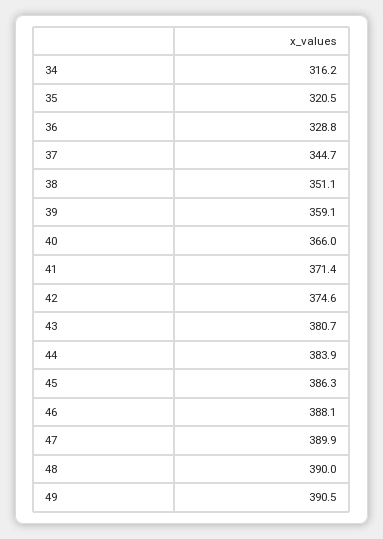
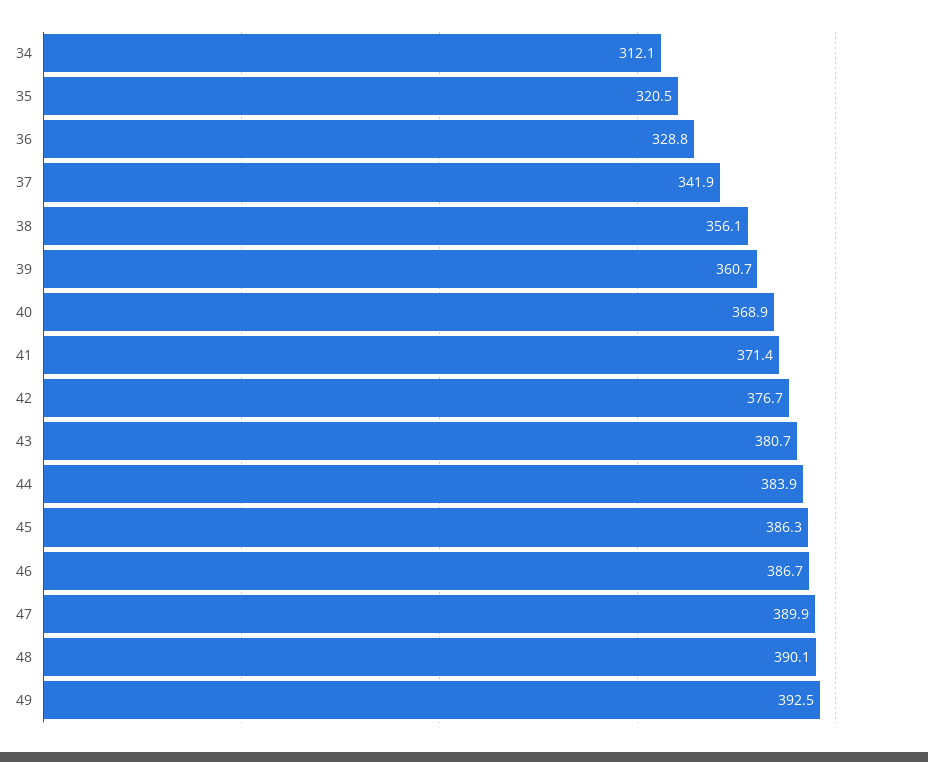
  {
-   "34": 316.2,
+   "34": 312.1,
    "35": 320.5,
    "36": 328.8,
-   "37": 344.7,
+   "37": 341.9,
-   "38": 351.1,
+   "38": 356.1,
-   "39": 359.1,
+   "39": 360.7,
-   "40": 366,
+   "40": 368.9,
    "41": 371.4,
-   "42": 374.6,
+   "42": 376.7,
    "43": 380.7,
    "44": 383.9,
    "45": 386.3,
-   "46": 388.1,
+   "46": 386.7,
    "47": 389.9,
-   "48": 390,
+   "48": 390.1,
-   "49": 390.5
+   "49": 392.5
  }

